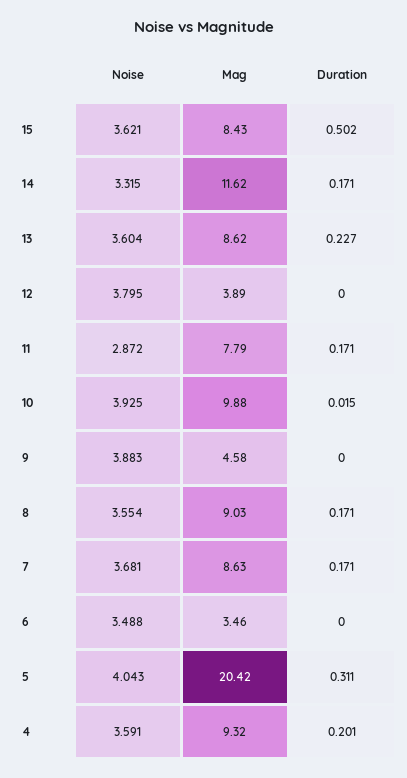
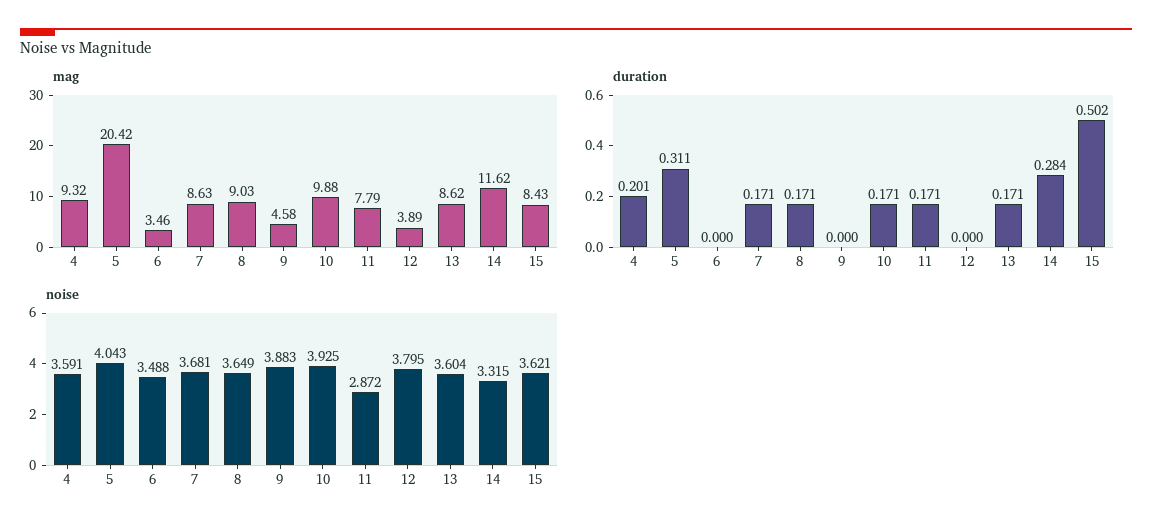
  {
    "Noise": {
      "15": 3.621,
      "14": 3.315,
      "13": 3.604,
      "12": 3.795,
      "11": 2.872,
      "10": 3.925,
      "9": 3.883,
-     "8": 3.554,
+     "8": 3.649,
      "7": 3.681,
      "6": 3.488,
      "5": 4.043,
      "4": 3.591
    },
    "Mag": {
      "15": 8.43,
      "14": 11.62,
      "13": 8.62,
      "12": 3.89,
      "11": 7.79,
      "10": 9.88,
      "9": 4.58,
      "8": 9.03,
      "7": 8.63,
      "6": 3.46,
      "5": 20.42,
      "4": 9.32
    },
    "Duration": {
      "15": 0.502,
-     "14": 0.171,
+     "14": 0.284,
-     "13": 0.227,
+     "13": 0.171,
      "12": 0,
      "11": 0.171,
-     "10": 0.015,
+     "10": 0.171,
      "9": 0,
      "8": 0.171,
      "7": 0.171,
      "6": 0,
      "5": 0.311,
      "4": 0.201
    }
  }

